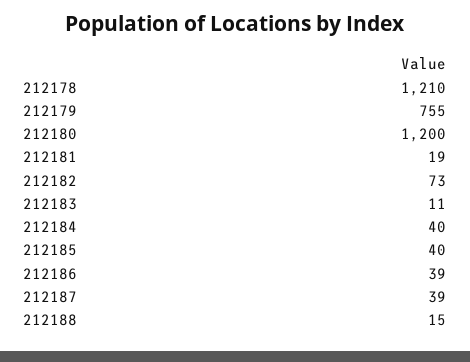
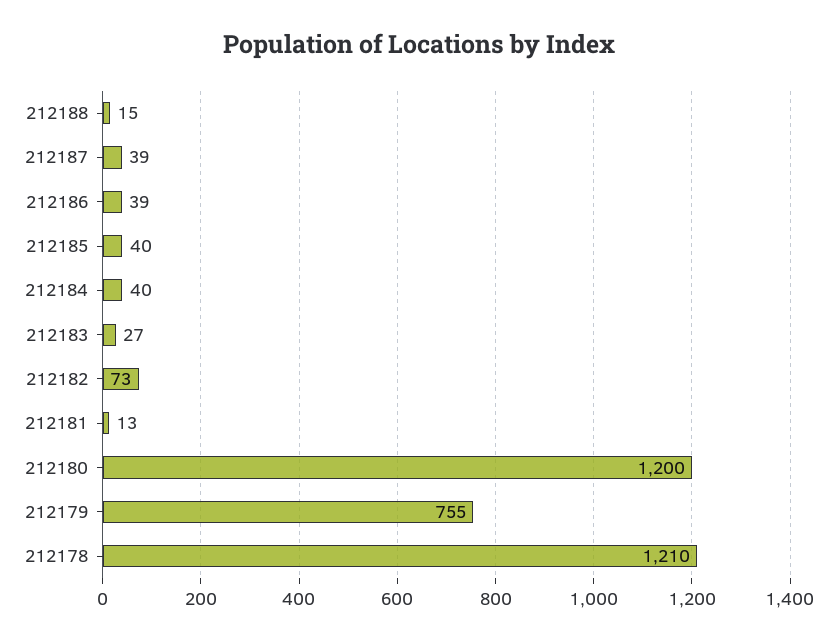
  {
    "212178": 1210,
    "212179": 755,
    "212180": 1200,
-   "212181": 19,
+   "212181": 13,
    "212182": 73,
-   "212183": 11,
+   "212183": 27,
    "212184": 40,
    "212185": 40,
    "212186": 39,
    "212187": 39,
    "212188": 15
  }

